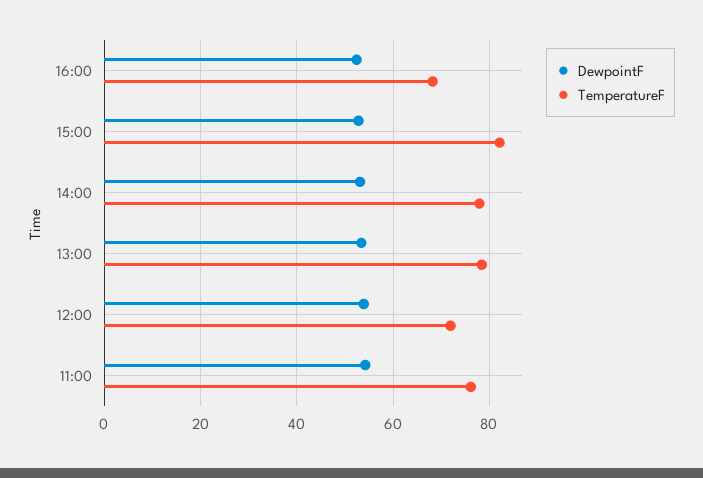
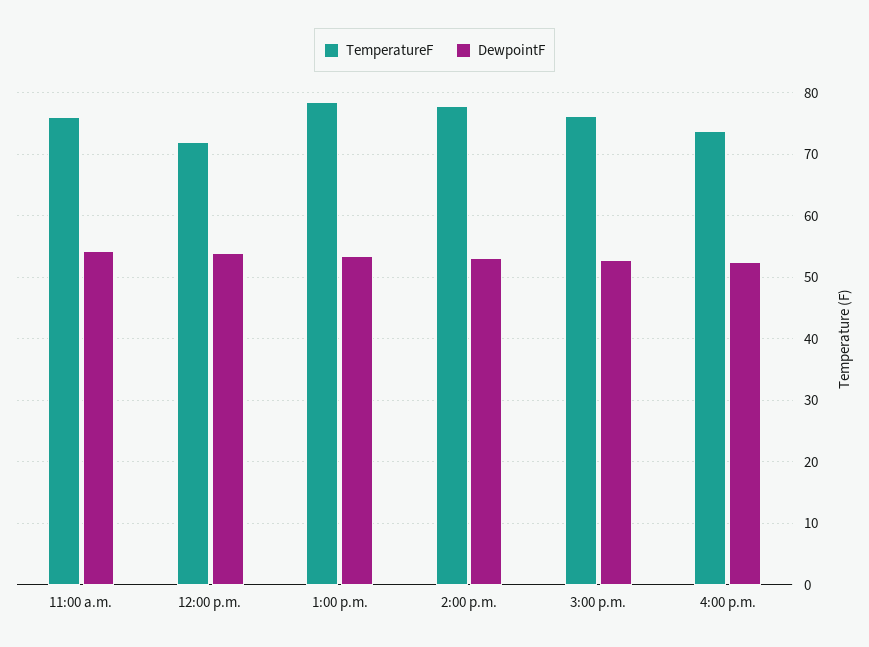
  {
    "DewpointF": {
      "16:00": 52,
      "15:00": 53,
      "14:00": 53,
      "13:00": 53,
      "12:00": 54,
      "11:00": 54
    },
    "TemperatureF": {
-     "16:00": 68,
+     "16:00": 74,
-     "15:00": 82,
+     "15:00": 76,
      "14:00": 78,
      "13:00": 78,
      "12:00": 72,
      "11:00": 76
    }
  }

